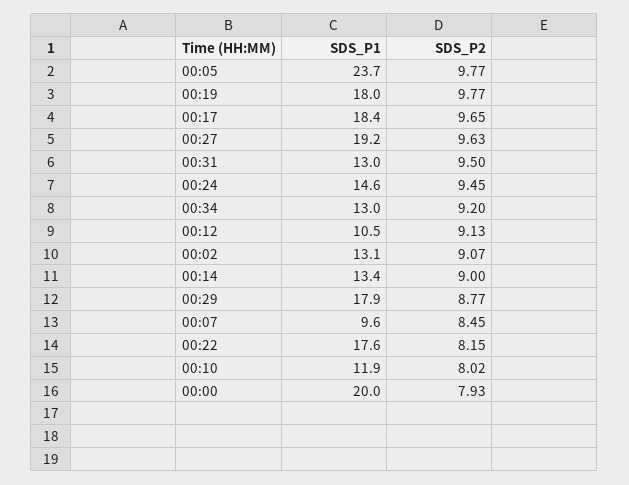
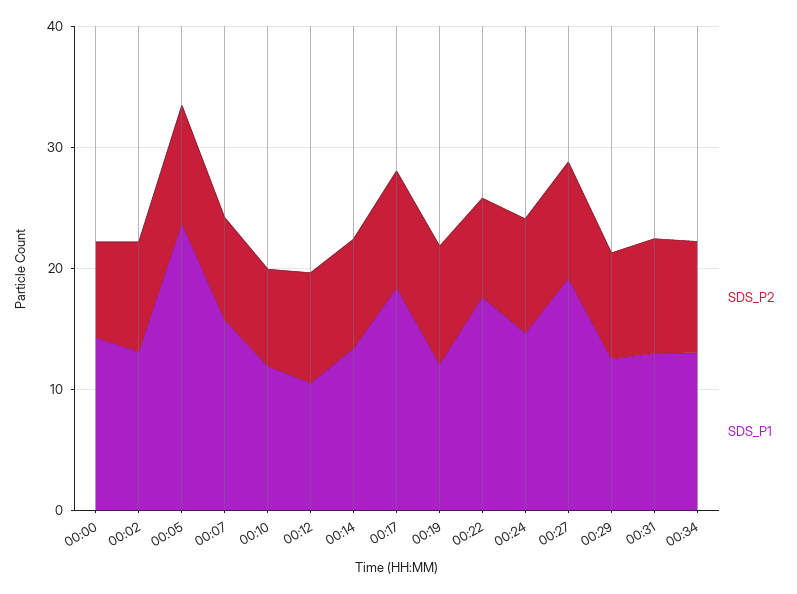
  {
    "SDS_P1": {
      "00:05": 23.7,
-     "00:19": 18,
+     "00:19": 12,
      "00:17": 18.4,
      "00:27": 19.2,
      "00:31": 13,
      "00:24": 14.6,
      "00:34": 13,
      "00:12": 10.5,
      "00:02": 13.1,
      "00:14": 13.4,
-     "00:29": 17.9,
+     "00:29": 12,
-     "00:07": 9.6,
+     "00:07": 16,
      "00:22": 17.6,
      "00:10": 11.9,
-     "00:00": 20
+     "00:00": 14
    },
    "SDS_P2": {
      "00:05": 9.77,
      "00:19": 9.77,
      "00:17": 9.65,
      "00:27": 9.63,
      "00:31": 9.5,
      "00:24": 9.45,
      "00:34": 9.2,
      "00:12": 9.13,
      "00:02": 9.07,
      "00:14": 9,
      "00:29": 8.77,
      "00:07": 8.45,
      "00:22": 8.15,
      "00:10": 8.02,
      "00:00": 7.93
    }
  }

